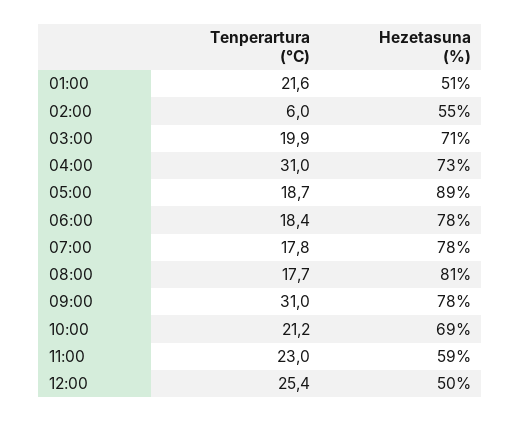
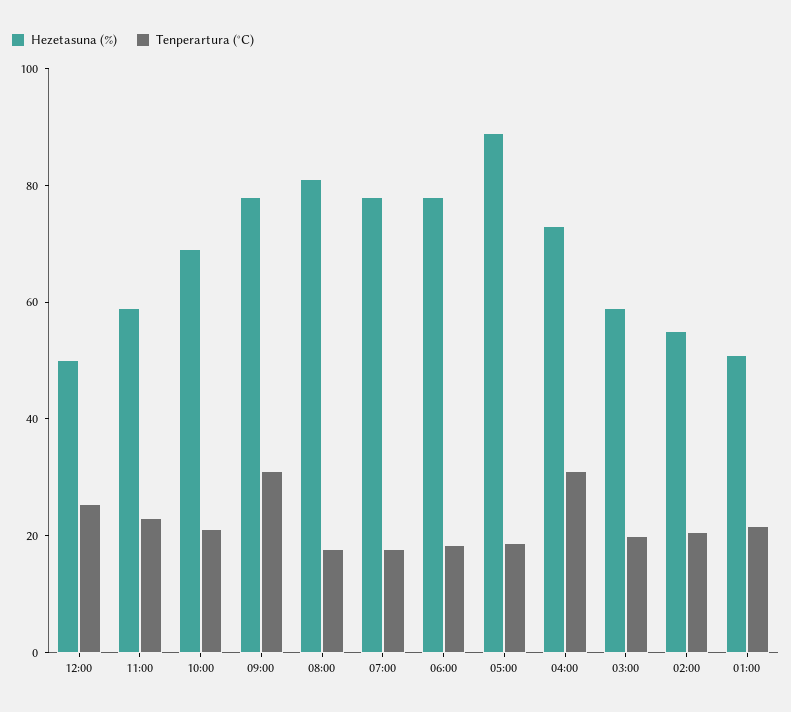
  {
    "Tenperartura (°C)": {
      "01:00": 21.6,
-     "02:00": 6,
+     "02:00": 20,
      "03:00": 19.9,
      "04:00": 31,
      "05:00": 18.7,
      "06:00": 18.4,
      "07:00": 17.8,
      "08:00": 17.7,
      "09:00": 31,
      "10:00": 21.2,
      "11:00": 23,
      "12:00": 25.4
    },
    "Hezetasuna (%)": {
      "01:00": 51,
      "02:00": 55,
-     "03:00": 71,
+     "03:00": 60,
      "04:00": 73,
      "05:00": 89,
      "06:00": 78,
      "07:00": 78,
      "08:00": 81,
      "09:00": 78,
      "10:00": 69,
      "11:00": 59,
      "12:00": 50
    }
  }

